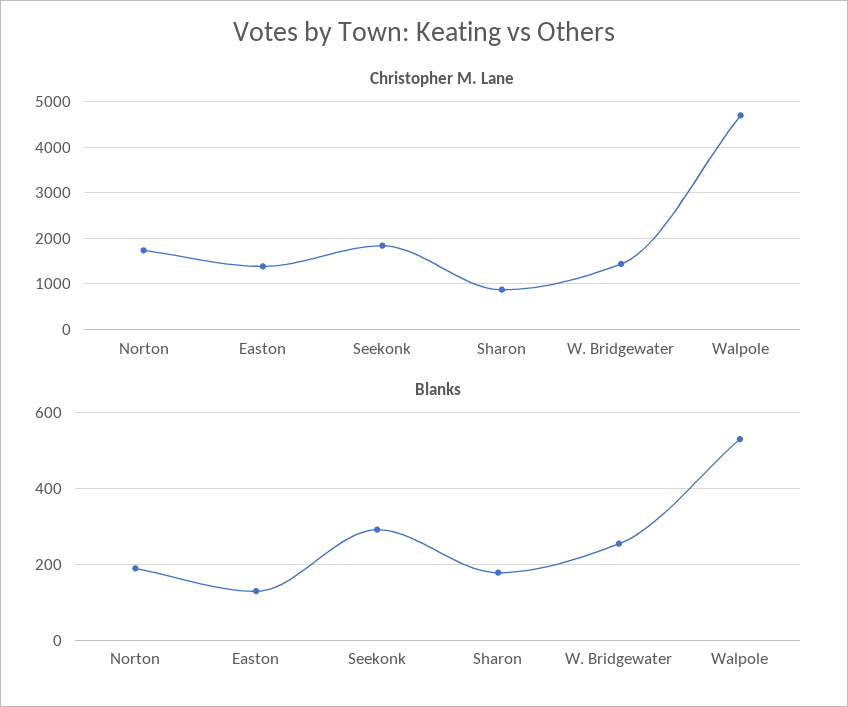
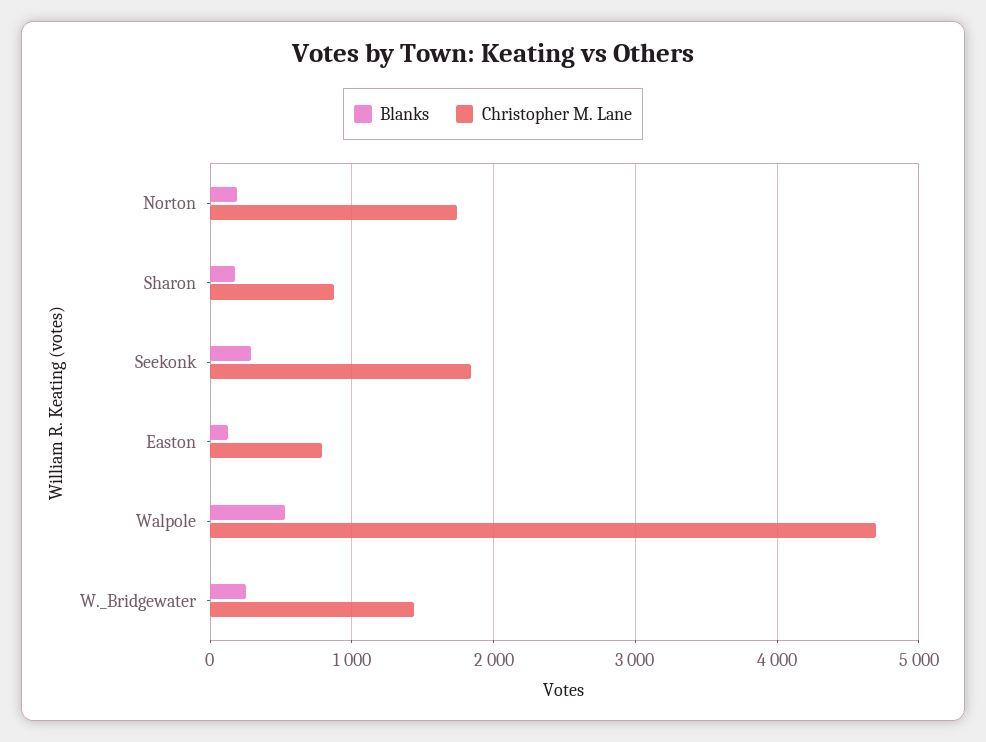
  {
    "Christopher M. Lane": {
      "Norton": 1700,
-     "Easton": 1400,
+     "Easton": 800,
      "Seekonk": 1800,
      "Sharon": 900,
      "W. Bridgewater": 1400,
      "Walpole": 4700
    },
    "Blanks": {
      "Norton": 180,
      "Easton": 120,
      "Seekonk": 300,
      "Sharon": 180,
      "W. Bridgewater": 260,
      "Walpole": 520
    }
  }

